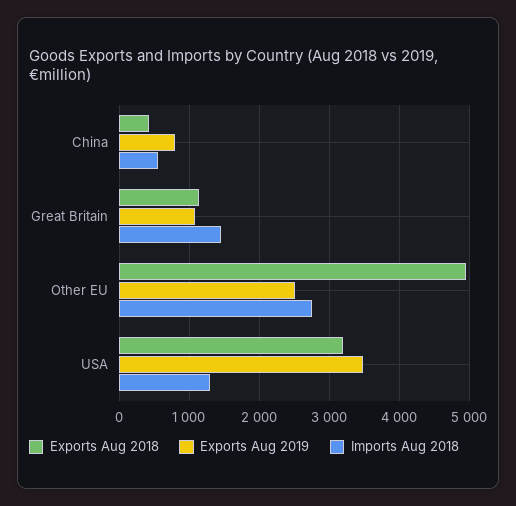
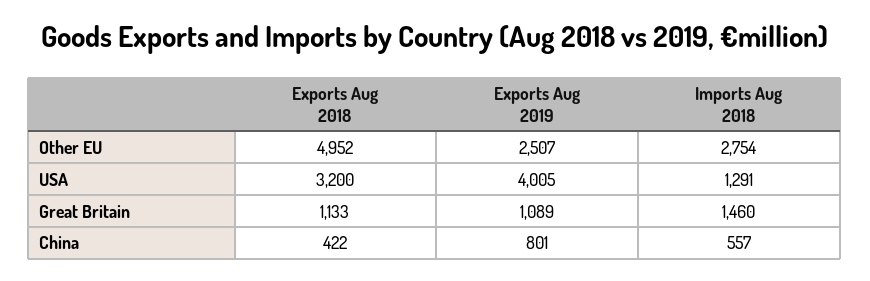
  {
    "Exports Aug 2018": {
      "China": 422,
      "Great Britain": 1133,
      "Other EU": 4952,
      "USA": 3200
    },
    "Exports Aug 2019": {
      "China": 801,
      "Great Britain": 1089,
      "Other EU": 2507,
-     "USA": 3500
+     "USA": 4005
    },
    "Imports Aug 2018": {
      "China": 557,
      "Great Britain": 1460,
      "Other EU": 2754,
      "USA": 1291
    }
  }

